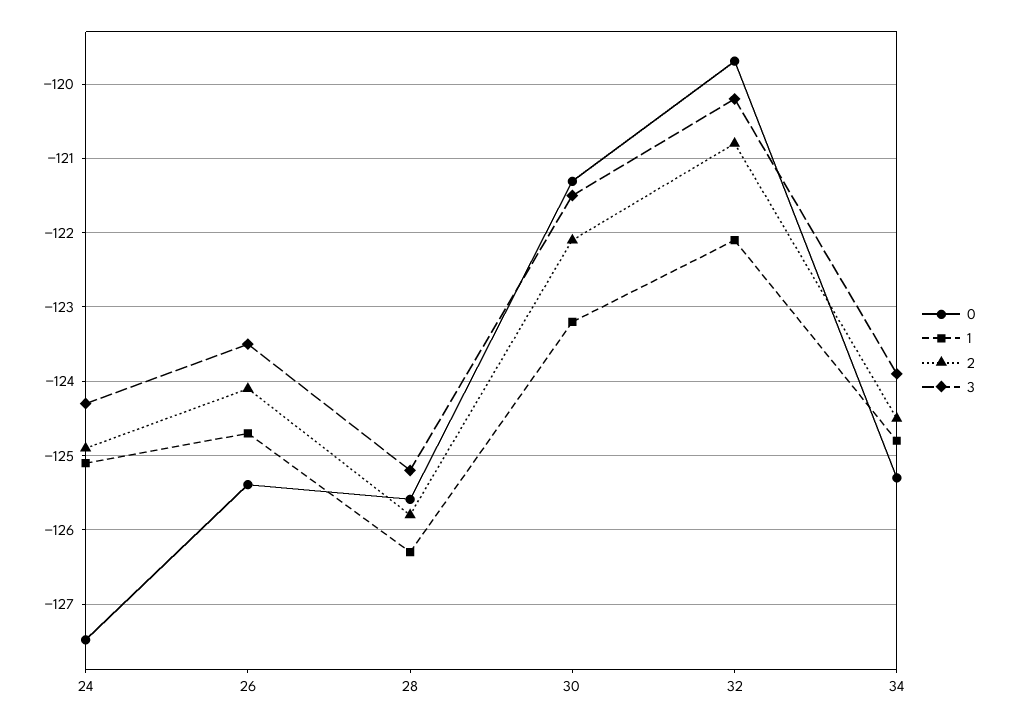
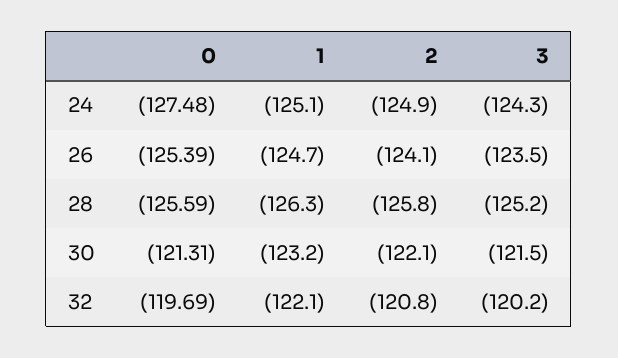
  {
    "0": {
      "24": -127.48,
      "26": -125.39,
      "28": -125.59,
      "30": -121.31,
-     "32": -119.69,
+     "32": -119.69
-     "34": -125.3
    },
    "1": {
      "24": -125.1,
      "26": -124.7,
      "28": -126.3,
      "30": -123.2,
-     "32": -122.1,
+     "32": -122.1
-     "34": -124.8
    },
    "2": {
      "24": -124.9,
      "26": -124.1,
      "28": -125.8,
      "30": -122.1,
-     "32": -120.8,
+     "32": -120.8
-     "34": -124.5
    },
    "3": {
      "24": -124.3,
      "26": -123.5,
      "28": -125.2,
      "30": -121.5,
-     "32": -120.2,
+     "32": -120.2
-     "34": -123.9
    }
  }

